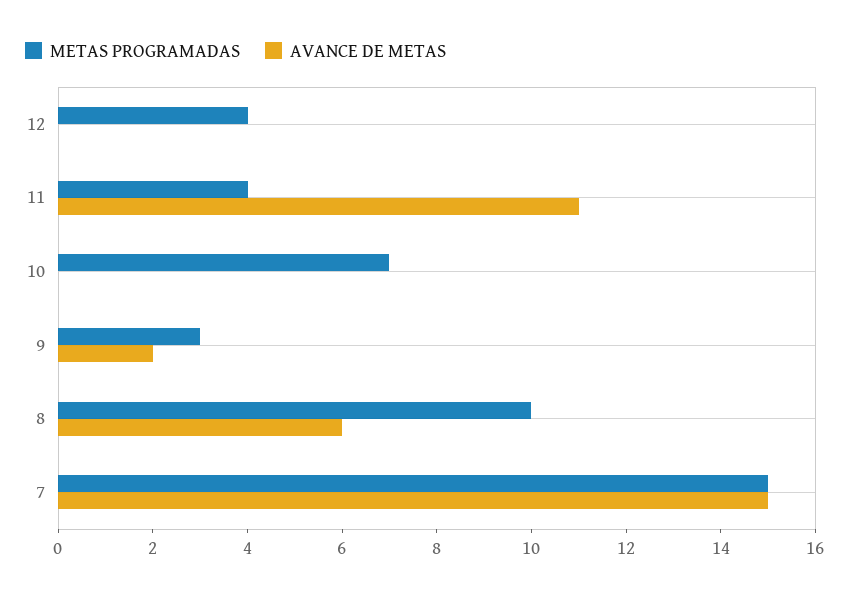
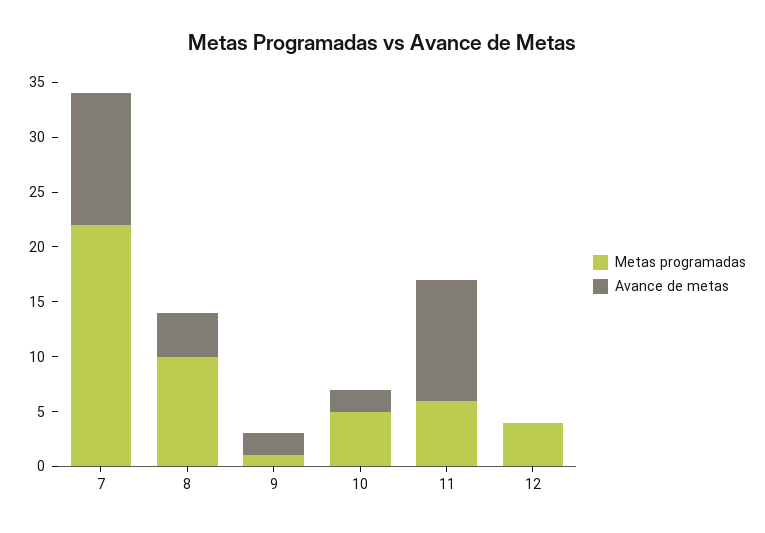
  {
    "METAS PROGRAMADAS": {
      "12": 4,
-     "11": 4,
+     "11": 6,
-     "10": 7,
+     "10": 5,
-     "9": 3,
+     "9": 1,
      "8": 10,
-     "7": 15
+     "7": 22
    },
    "AVANCE DE METAS": {
      "12": 0,
      "11": 11,
-     "10": 0,
+     "10": 2,
      "9": 2,
-     "8": 6,
+     "8": 4,
-     "7": 15
+     "7": 12
    }
  }

